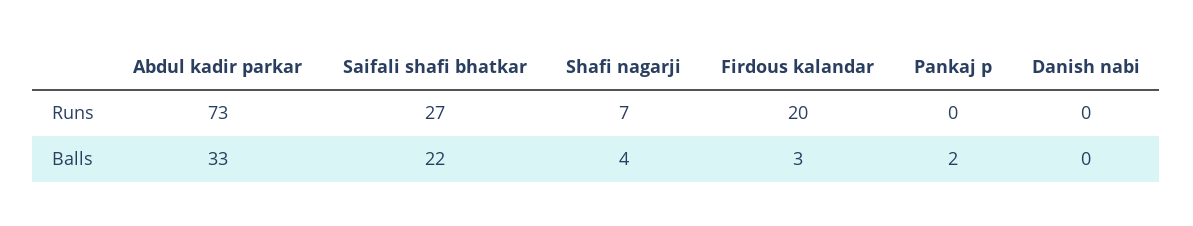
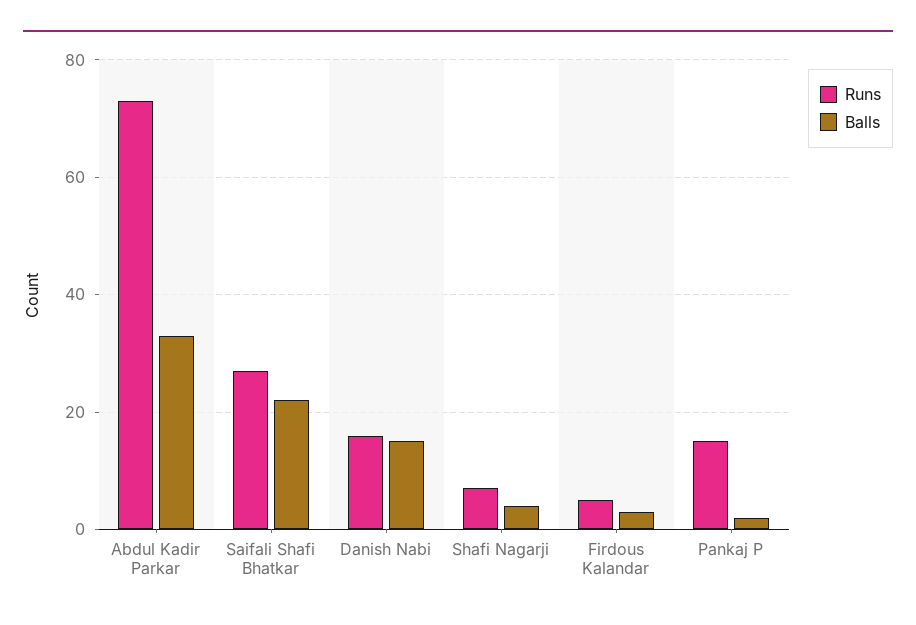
  {
    "Runs": {
      "Abdul kadir parkar": 73,
      "Saifali shafi bhatkar": 27,
      "Shafi nagarji": 7,
-     "Firdous kalandar": 20,
+     "Firdous kalandar": 5,
-     "Pankaj p": 0,
+     "Pankaj p": 15,
-     "Danish nabi": 0
+     "Danish nabi": 15
    },
    "Balls": {
      "Abdul kadir parkar": 33,
      "Saifali shafi bhatkar": 22,
      "Shafi nagarji": 4,
      "Firdous kalandar": 3,
      "Pankaj p": 2,
-     "Danish nabi": 0
+     "Danish nabi": 15
    }
  }

